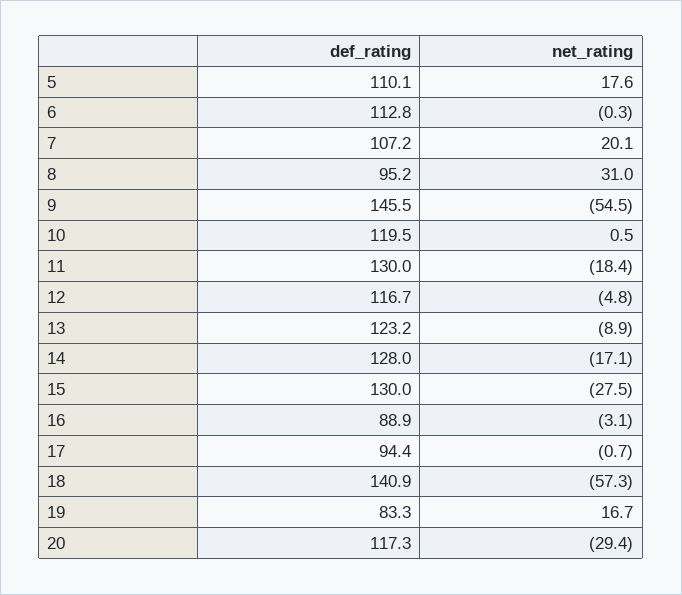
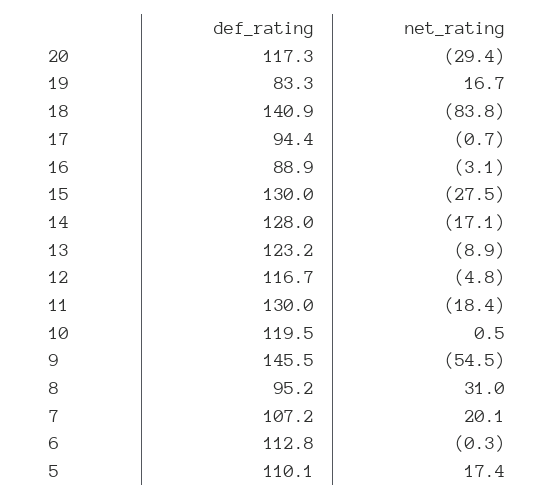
  {
    "def_rating": {
      "5": 110.1,
      "6": 112.8,
      "7": 107.2,
      "8": 95.2,
      "9": 145.5,
      "10": 119.5,
      "11": 130,
      "12": 116.7,
      "13": 123.2,
      "14": 128,
      "15": 130,
      "16": 88.9,
      "17": 94.4,
      "18": 140.9,
      "19": 83.3,
      "20": 117.3
    },
    "net_rating": {
-     "5": 17.6,
+     "5": 17.4,
      "6": -0.3,
      "7": 20.1,
      "8": 31,
      "9": -54.5,
      "10": 0.5,
      "11": -18.4,
      "12": -4.8,
      "13": -8.9,
      "14": -17.1,
      "15": -27.5,
      "16": -3.1,
      "17": -0.7,
-     "18": -57.3,
+     "18": -83.8,
      "19": 16.7,
      "20": -29.4
    }
  }

